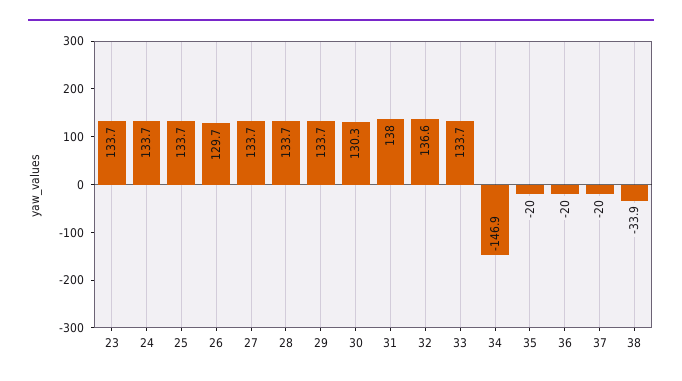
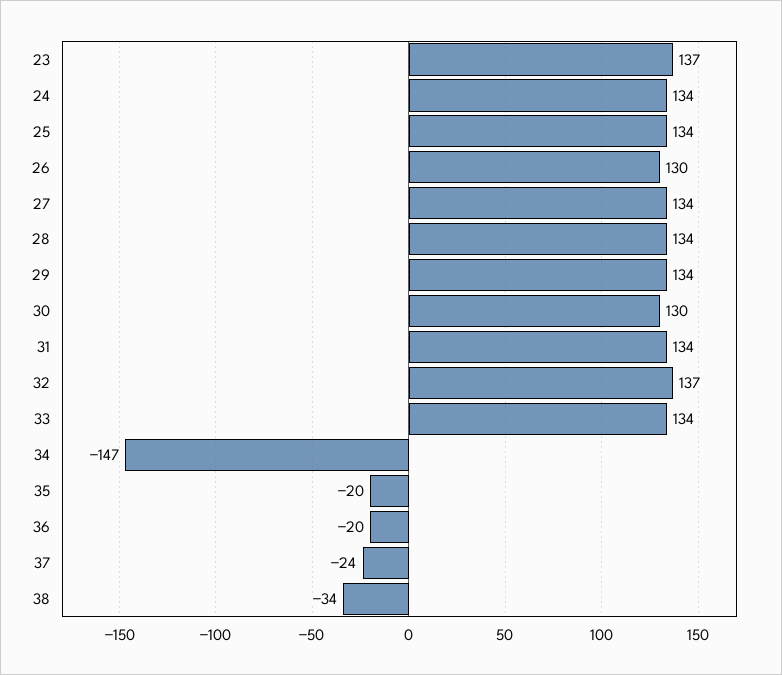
  {
-   "23": 133.7,
+   "23": 137,
    "24": 133.7,
    "25": 133.7,
    "26": 129.7,
    "27": 133.7,
    "28": 133.7,
    "29": 133.7,
    "30": 130.3,
-   "31": 138,
+   "31": 134,
    "32": 136.6,
    "33": 133.7,
    "34": -146.9,
    "35": -20,
    "36": -20,
-   "37": -20,
+   "37": -24,
    "38": -33.9
  }

